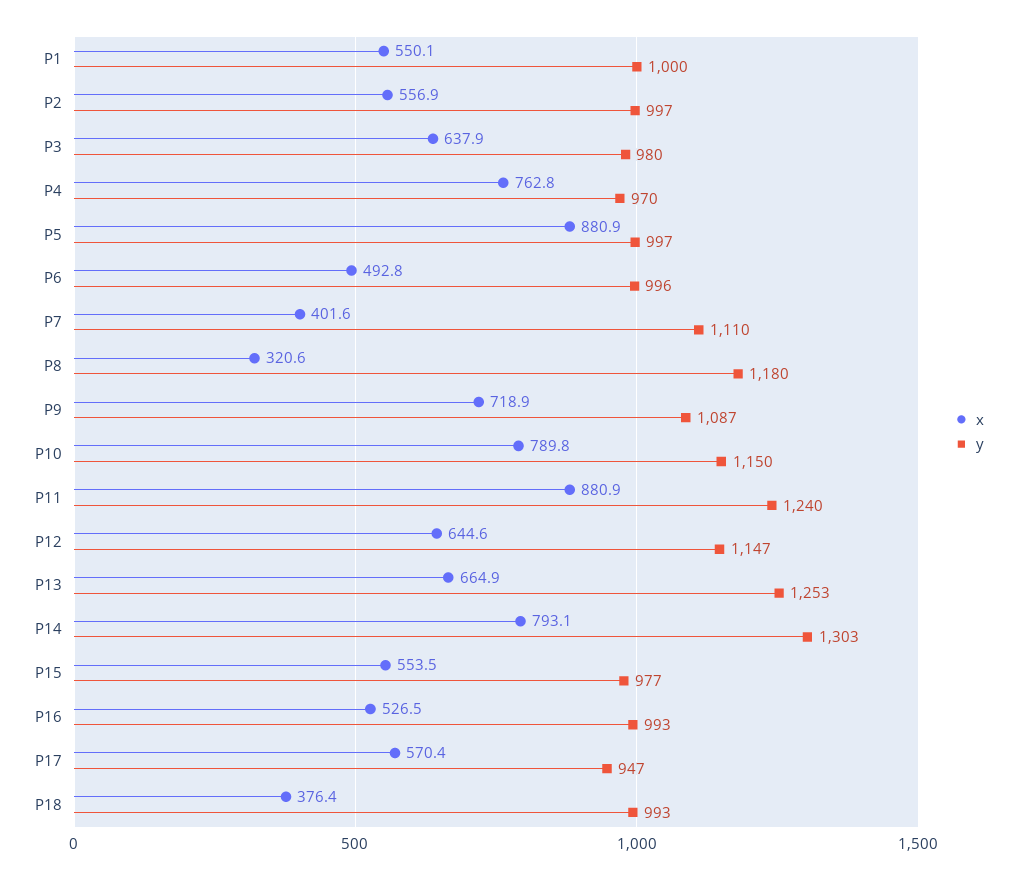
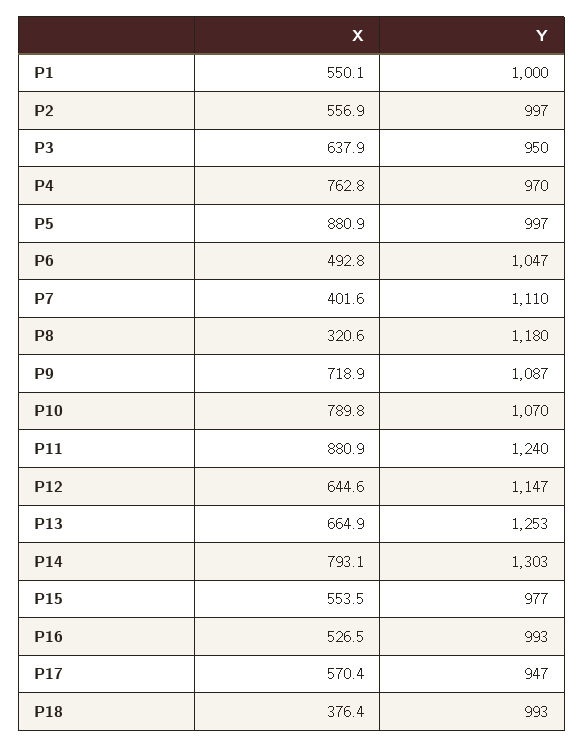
  {
    "x": {
      "P1": 550.1,
      "P2": 556.9,
      "P3": 637.9,
      "P4": 762.8,
      "P5": 880.9,
      "P6": 492.8,
      "P7": 401.6,
      "P8": 320.6,
      "P9": 718.9,
      "P10": 789.8,
      "P11": 880.9,
      "P12": 644.6,
      "P13": 664.9,
      "P14": 793.1,
      "P15": 553.5,
      "P16": 526.5,
      "P17": 570.4,
      "P18": 376.4
    },
    "y": {
      "P1": 1000,
      "P2": 997,
-     "P3": 980,
+     "P3": 950,
      "P4": 970,
      "P5": 997,
-     "P6": 996,
+     "P6": 1047,
      "P7": 1110,
      "P8": 1180,
      "P9": 1087,
-     "P10": 1150,
+     "P10": 1070,
      "P11": 1240,
      "P12": 1147,
      "P13": 1253,
      "P14": 1303,
      "P15": 977,
      "P16": 993,
      "P17": 947,
      "P18": 993
    }
  }

